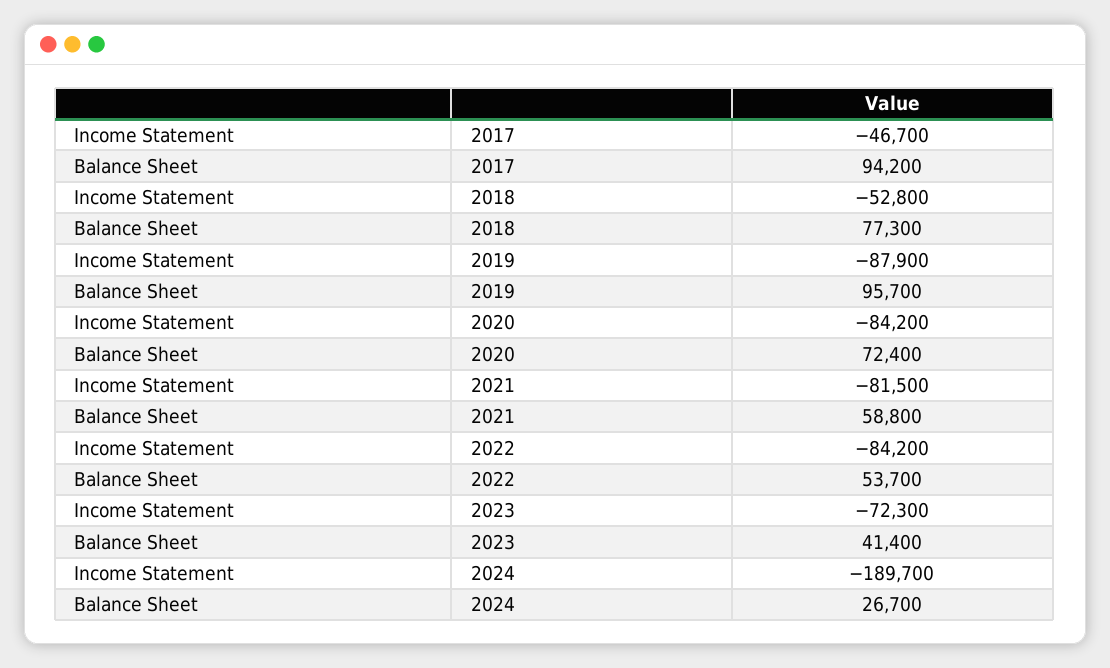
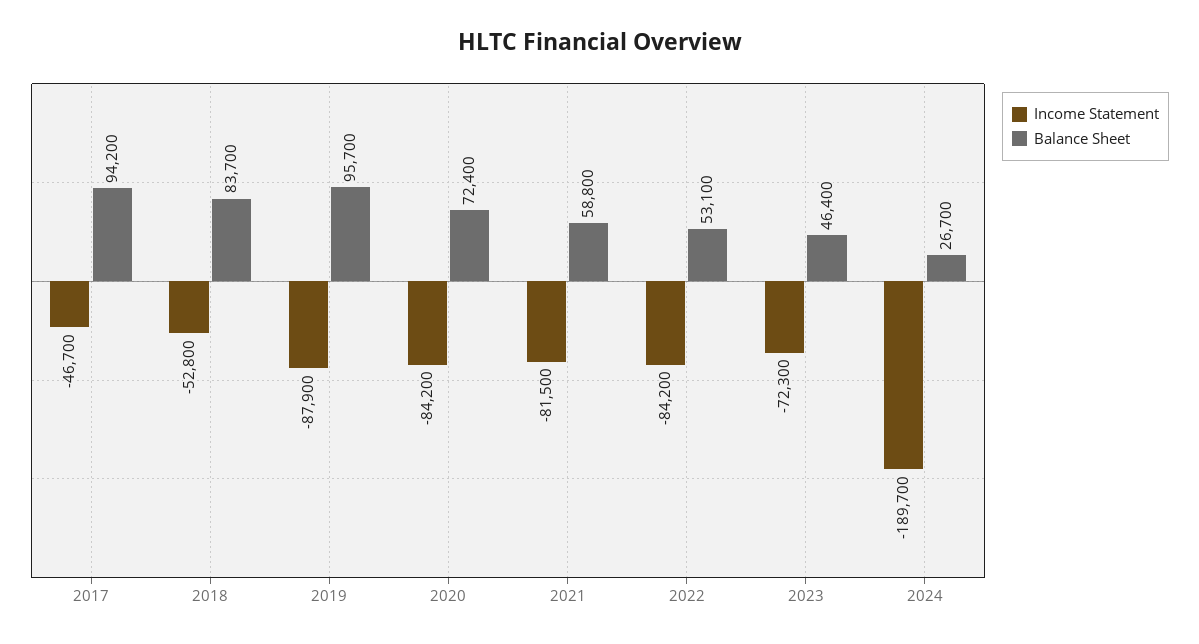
  {
    "Income Statement": {
      "2017": -46700,
      "2018": -52800,
      "2019": -87900,
      "2020": -84200,
      "2021": -81500,
      "2022": -84200,
      "2023": -72300,
      "2024": -189700
    },
    "Balance Sheet": {
      "2017": 94200,
-     "2018": 77300,
+     "2018": 83700,
      "2019": 95700,
      "2020": 72400,
      "2021": 58800,
-     "2022": 53700,
+     "2022": 53100,
-     "2023": 41400,
+     "2023": 46400,
      "2024": 26700
    }
  }

